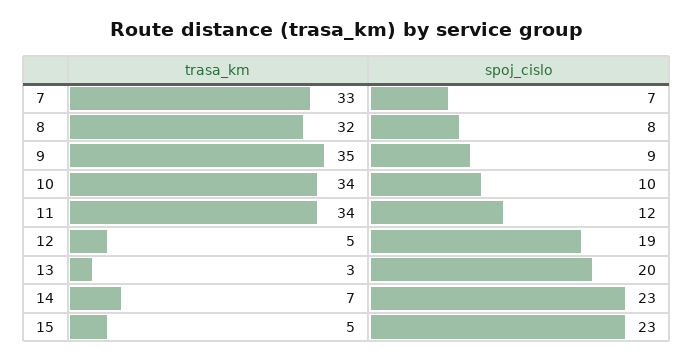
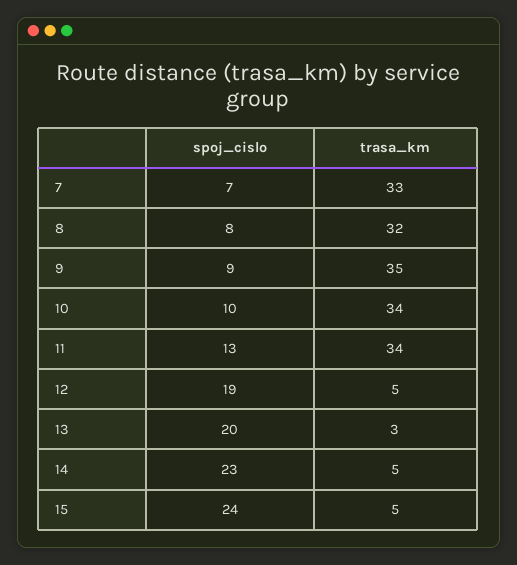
  {
    "trasa_km": {
      "7": 33,
      "8": 32,
      "9": 35,
      "10": 34,
      "11": 34,
      "12": 5,
      "13": 3,
-     "14": 7,
+     "14": 5,
      "15": 5
    },
    "spoj_cislo": {
      "7": 7,
      "8": 8,
      "9": 9,
      "10": 10,
-     "11": 12,
+     "11": 13,
      "12": 19,
      "13": 20,
      "14": 23,
-     "15": 23
+     "15": 24
    }
  }

